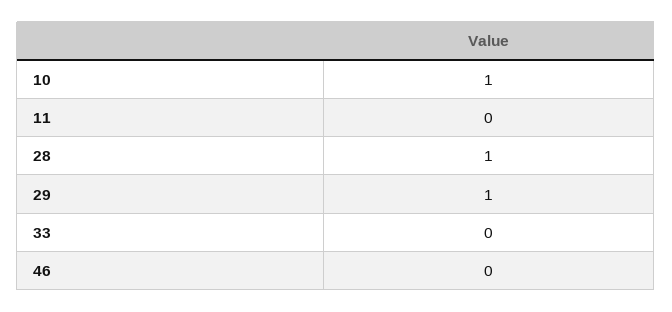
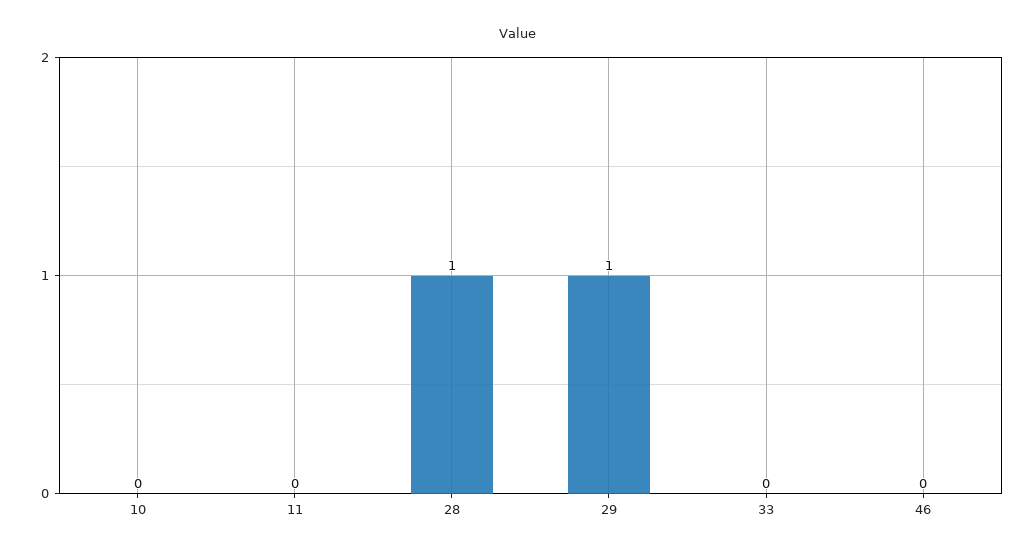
  {
-   "10": 1,
+   "10": 0,
    "11": 0,
    "28": 1,
    "29": 1,
    "33": 0,
    "46": 0
  }

